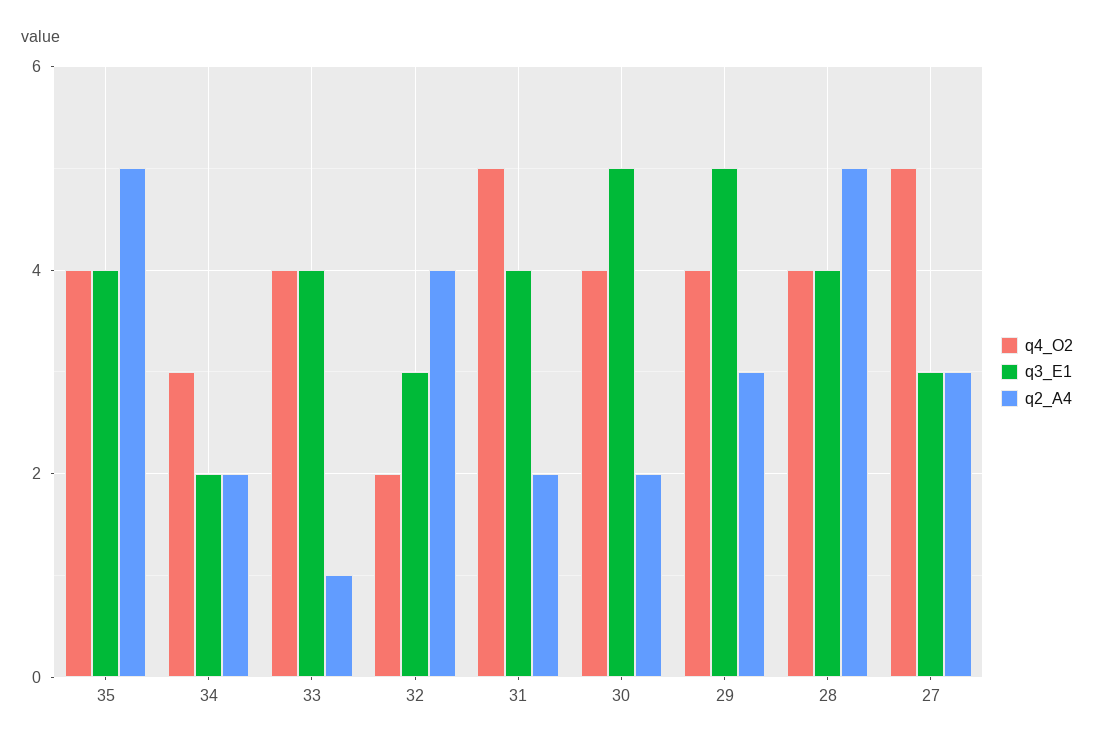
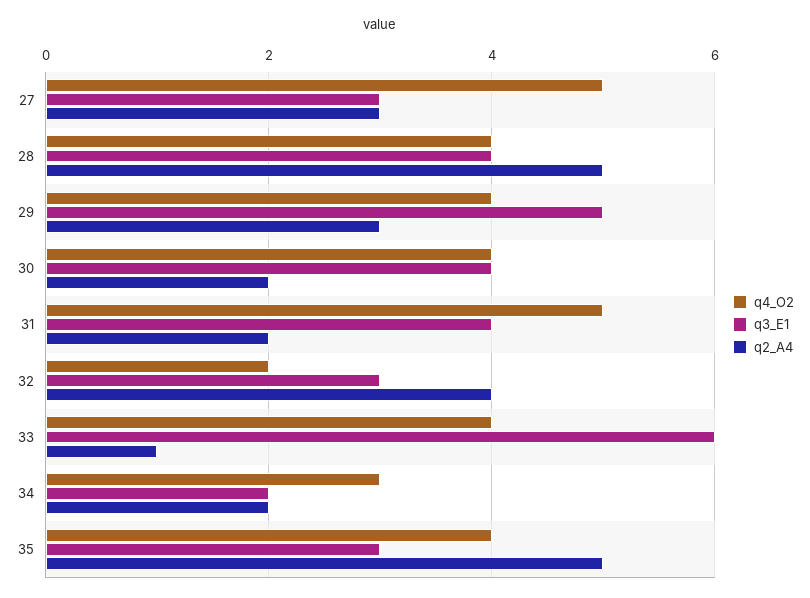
  {
    "q4_O2": {
      "35": 4,
      "34": 3,
      "33": 4,
      "32": 2,
      "31": 5,
      "30": 4,
      "29": 4,
      "28": 4,
      "27": 5
    },
    "q3_E1": {
-     "35": 4,
+     "35": 3,
      "34": 2,
-     "33": 4,
+     "33": 6,
      "32": 3,
      "31": 4,
-     "30": 5,
+     "30": 4,
      "29": 5,
      "28": 4,
      "27": 3
    },
    "q2_A4": {
      "35": 5,
      "34": 2,
      "33": 1,
      "32": 4,
      "31": 2,
      "30": 2,
      "29": 3,
      "28": 5,
      "27": 3
    }
  }

